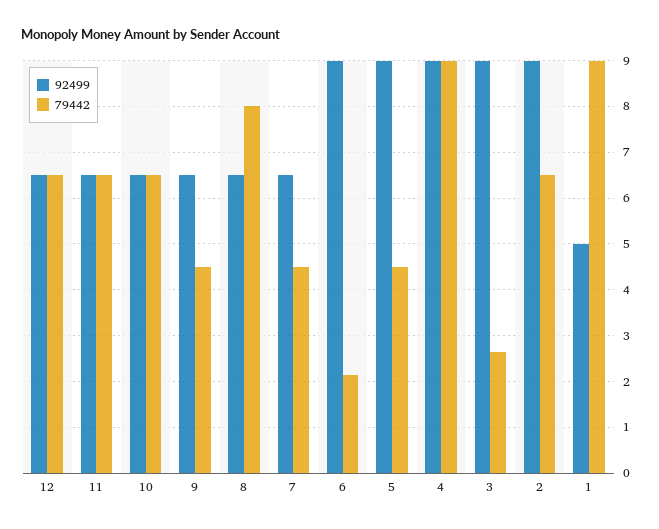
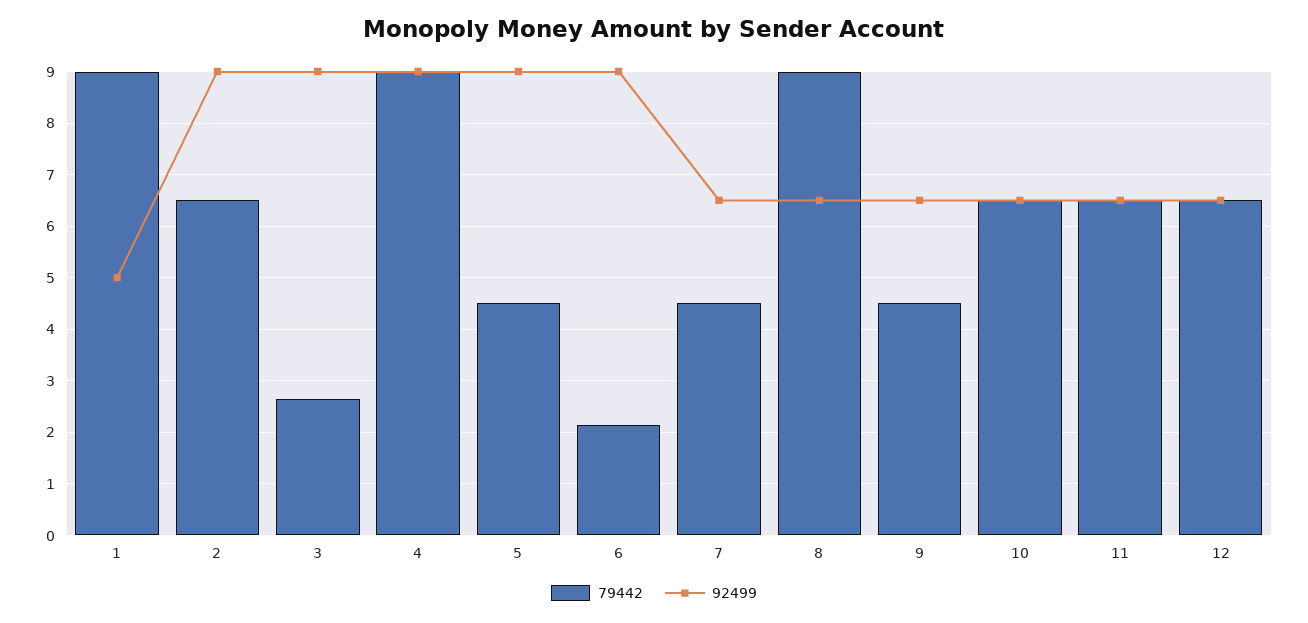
  {
    "92499": {
      "12": 6.6,
      "11": 6.6,
      "10": 6.6,
      "9": 6.6,
      "8": 6.6,
      "7": 6.6,
      "6": 9,
      "5": 9,
      "4": 9,
      "3": 9,
      "2": 9,
      "1": 5
    },
    "79442": {
      "12": 6.6,
      "11": 6.6,
      "10": 6.6,
      "9": 4.6,
-     "8": 8,
+     "8": 9,
      "7": 4.6,
      "6": 2.2,
      "5": 4.6,
      "4": 9,
      "3": 2.6,
      "2": 6.6,
      "1": 9
    }
  }

